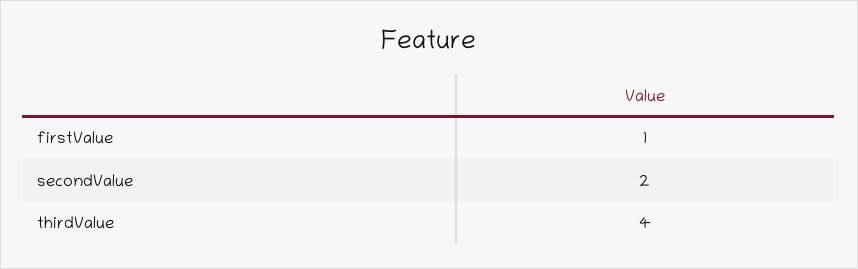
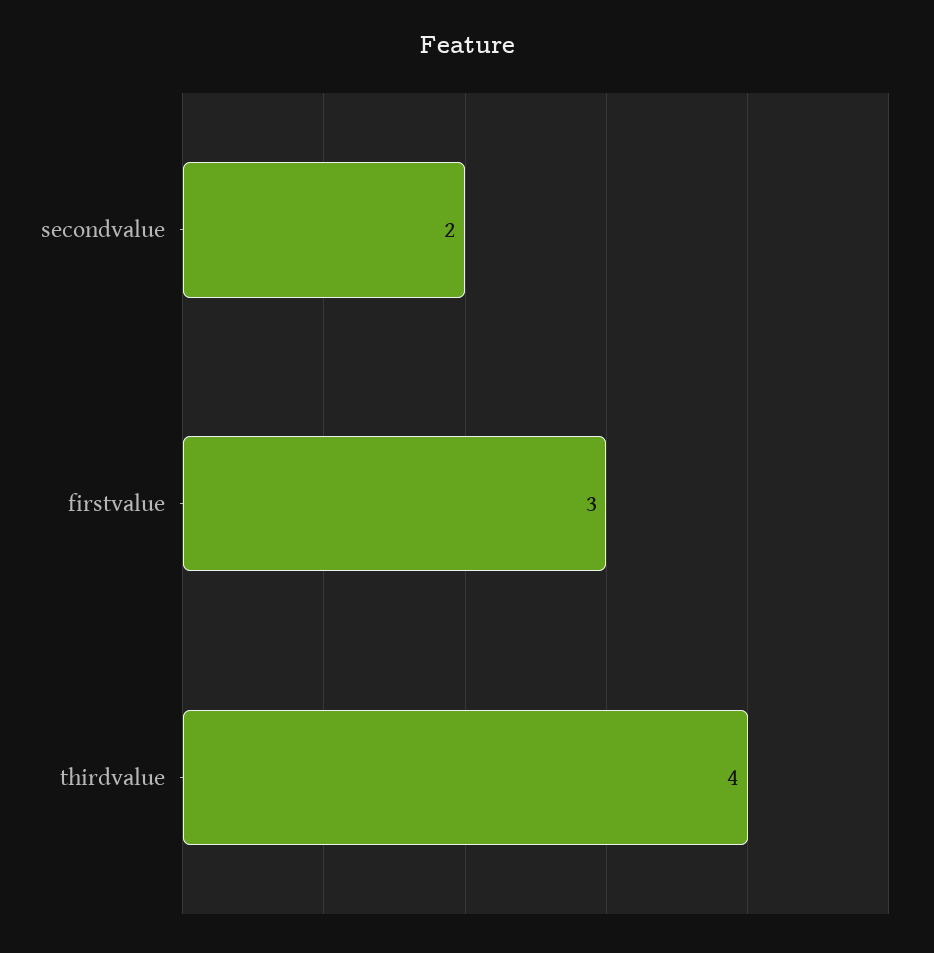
  {
-   "firstValue": 1,
+   "firstValue": 3,
    "secondValue": 2,
    "thirdValue": 4
  }

